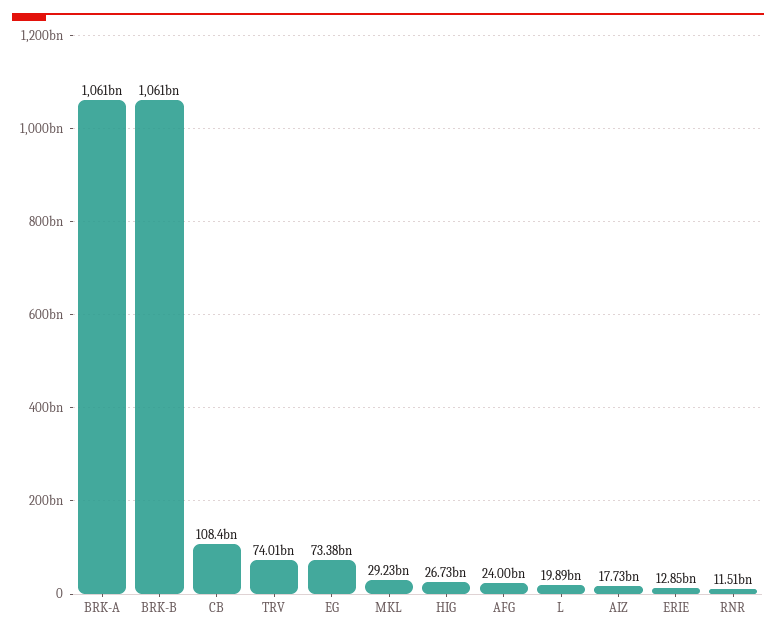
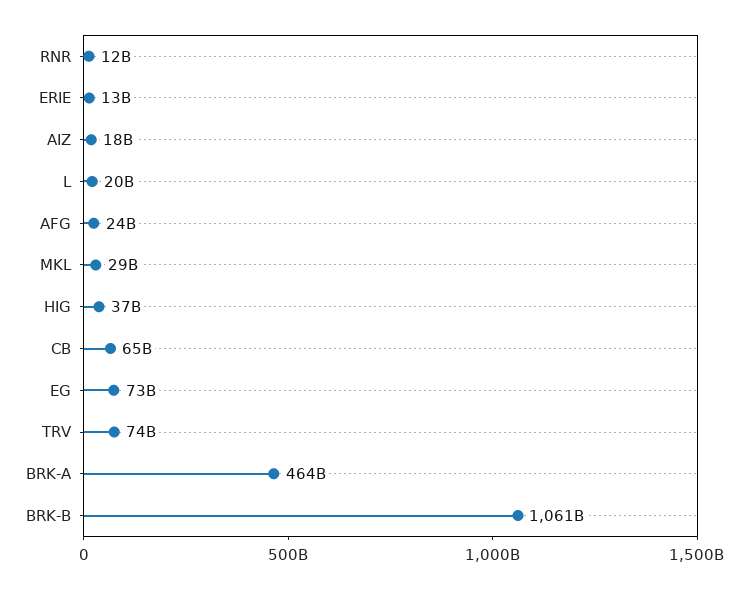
  {
-   "BRK-A": 1061000000000,
+   "BRK-A": 464000000000,
    "BRK-B": 1061000000000,
-   "CB": 108400000000,
+   "CB": 65000000000,
    "TRV": 74010000000,
    "EG": 73380000000,
    "MKL": 29230000000,
-   "HIG": 26730000000,
+   "HIG": 37000000000,
    "AFG": 24000000000,
    "L": 19890000000,
    "AIZ": 17730000000,
    "ERIE": 12850000000,
    "RNR": 11510000000
  }

